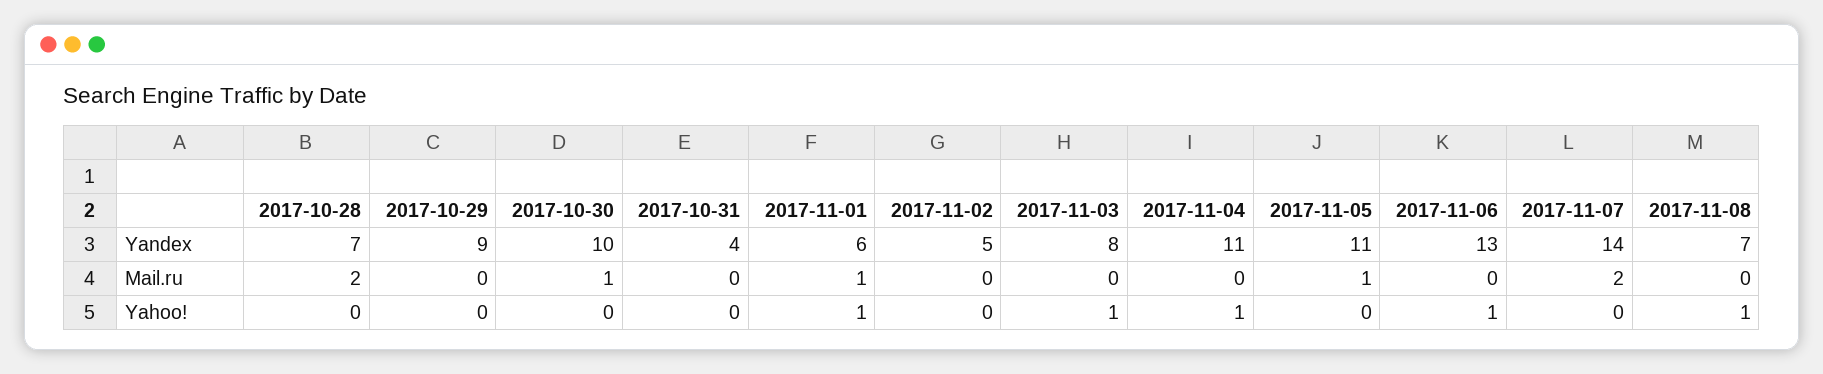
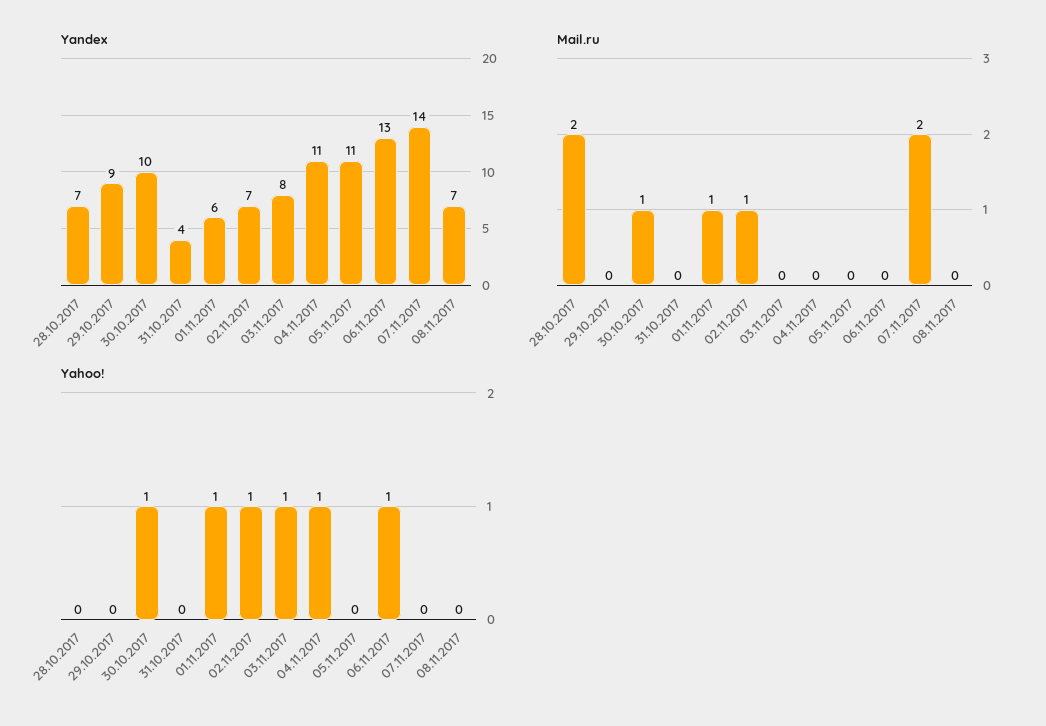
  {
    "Yandex": {
      "2017-10-28": 7,
      "2017-10-29": 9,
      "2017-10-30": 10,
      "2017-10-31": 4,
      "2017-11-01": 6,
-     "2017-11-02": 5,
+     "2017-11-02": 7,
      "2017-11-03": 8,
      "2017-11-04": 11,
      "2017-11-05": 11,
      "2017-11-06": 13,
      "2017-11-07": 14,
      "2017-11-08": 7
    },
    "Mail.ru": {
      "2017-10-28": 2,
      "2017-10-29": 0,
      "2017-10-30": 1,
      "2017-10-31": 0,
      "2017-11-01": 1,
-     "2017-11-02": 0,
+     "2017-11-02": 1,
      "2017-11-03": 0,
      "2017-11-04": 0,
-     "2017-11-05": 1,
+     "2017-11-05": 0,
      "2017-11-06": 0,
      "2017-11-07": 2,
      "2017-11-08": 0
    },
    "Yahoo!": {
      "2017-10-28": 0,
      "2017-10-29": 0,
-     "2017-10-30": 0,
+     "2017-10-30": 1,
      "2017-10-31": 0,
      "2017-11-01": 1,
-     "2017-11-02": 0,
+     "2017-11-02": 1,
      "2017-11-03": 1,
      "2017-11-04": 1,
      "2017-11-05": 0,
      "2017-11-06": 1,
      "2017-11-07": 0,
-     "2017-11-08": 1
+     "2017-11-08": 0
    }
  }

